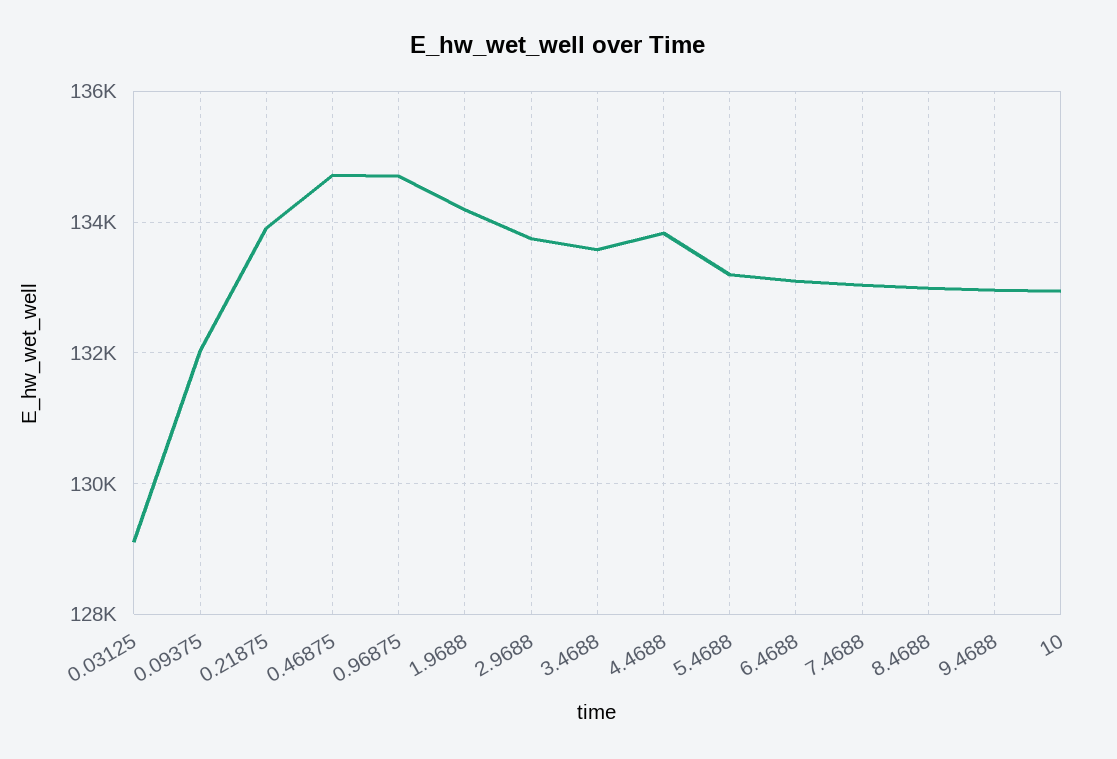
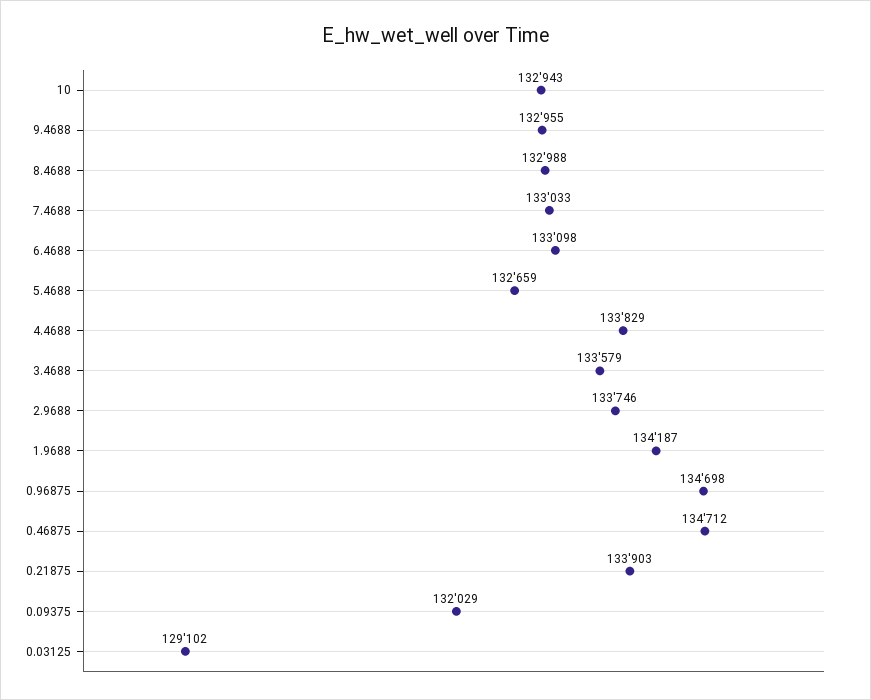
  {
    "0.03125": 129102,
    "0.09375": 132029,
    "0.21875": 133903,
    "0.46875": 134712,
    "0.96875": 134698,
    "1.9688": 134187,
    "2.9688": 133746,
    "3.4688": 133579,
    "4.4688": 133829,
-   "5.4688": 133200,
+   "5.4688": 132659,
    "6.4688": 133098,
    "7.4688": 133033,
    "8.4688": 132988,
    "9.4688": 132955,
    "10": 132943
  }

